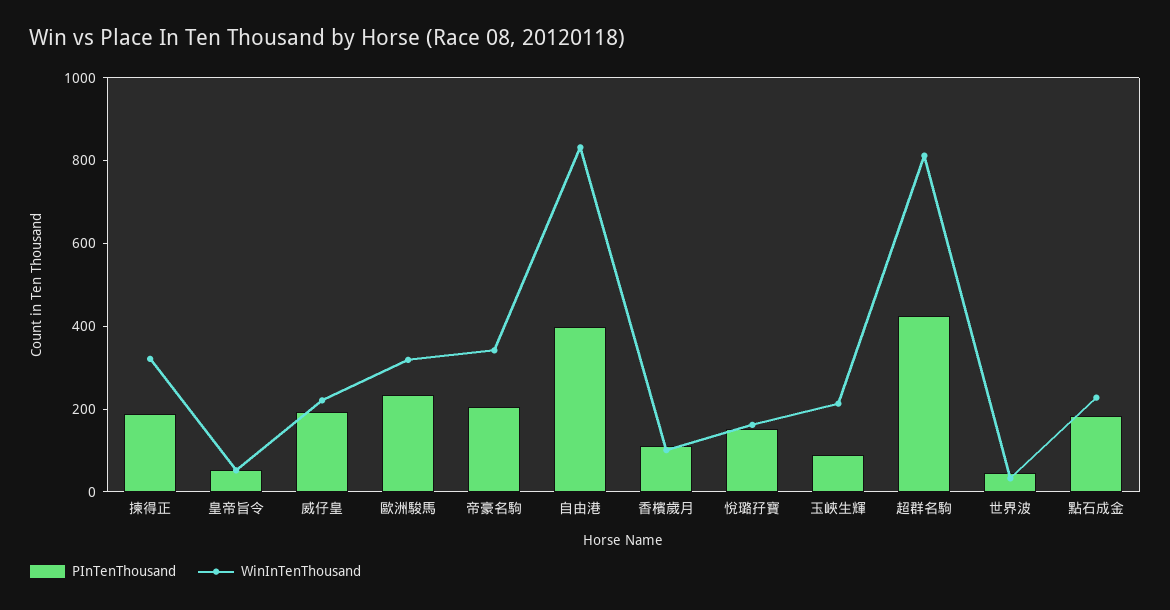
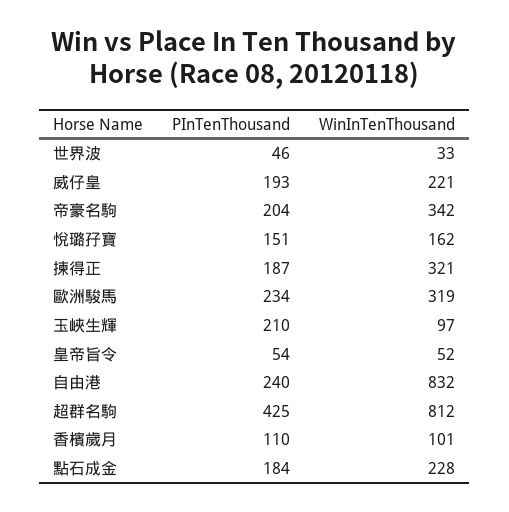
  {
    "PInTenThousand": {
      "揀得正": 187,
      "皇帝旨令": 54,
      "威仔皇": 193,
      "歐洲駿馬": 234,
      "帝豪名駒": 204,
-     "自由港": 400,
+     "自由港": 240,
      "香檳歲月": 110,
      "悅璐孖寶": 151,
-     "玉峽生輝": 100,
+     "玉峽生輝": 210,
      "超群名駒": 425,
      "世界波": 46,
      "點石成金": 184
    },
    "WinInTenThousand": {
      "揀得正": 321,
      "皇帝旨令": 52,
      "威仔皇": 221,
      "歐洲駿馬": 319,
      "帝豪名駒": 342,
      "自由港": 832,
      "香檳歲月": 101,
      "悅璐孖寶": 162,
-     "玉峽生輝": 200,
+     "玉峽生輝": 97,
      "超群名駒": 812,
      "世界波": 33,
      "點石成金": 228
    }
  }

